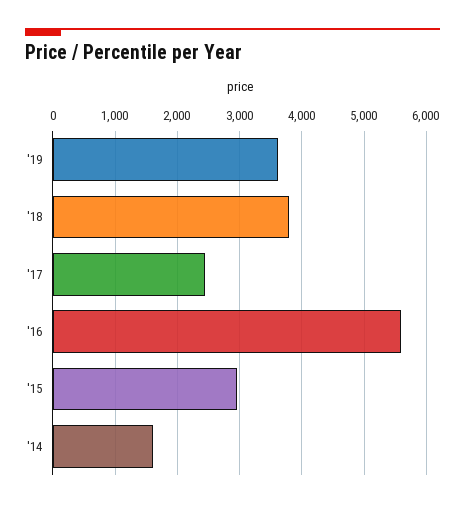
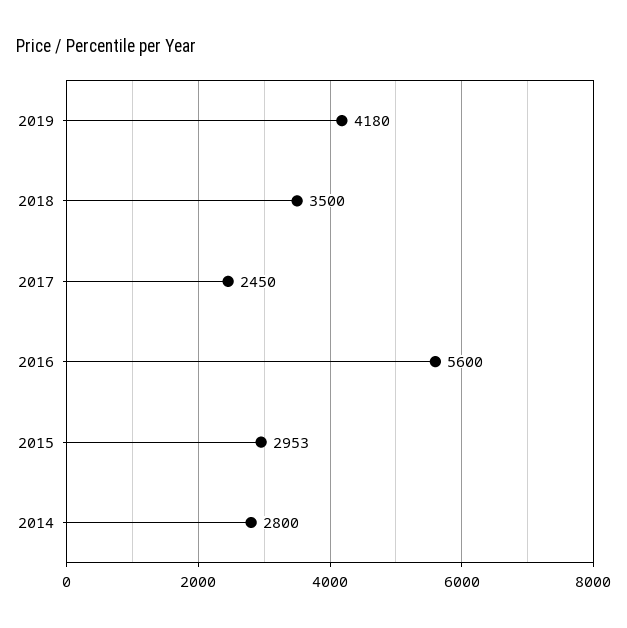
  {
-   "'19": 3600,
+   "'19": 4180,
-   "'18": 3800,
+   "'18": 3500,
    "'17": 2450,
    "'16": 5600,
    "'15": 2953,
-   "'14": 1600
+   "'14": 2800
  }

